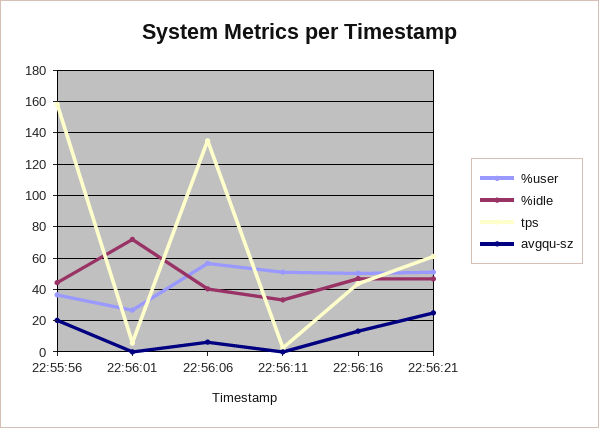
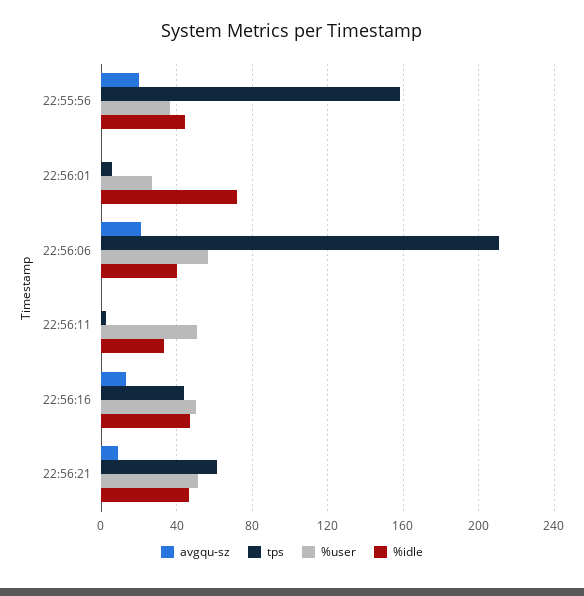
  {
    "%user": {
      "22:55:56": 35,
      "22:56:01": 25,
      "22:56:06": 55,
      "22:56:11": 50,
      "22:56:16": 50,
      "22:56:21": 50
    },
    "%idle": {
      "22:55:56": 45,
      "22:56:01": 70,
      "22:56:06": 40,
      "22:56:11": 35,
      "22:56:16": 45,
      "22:56:21": 45
    },
    "tps": {
      "22:55:56": 160,
      "22:56:01": 5,
-     "22:56:06": 135,
+     "22:56:06": 210,
      "22:56:11": 0,
      "22:56:16": 45,
      "22:56:21": 60
    },
    "avgqu-sz": {
      "22:55:56": 20,
      "22:56:01": 0,
-     "22:56:06": 5,
+     "22:56:06": 20,
      "22:56:11": 0,
      "22:56:16": 15,
-     "22:56:21": 25
+     "22:56:21": 10
    }
  }

